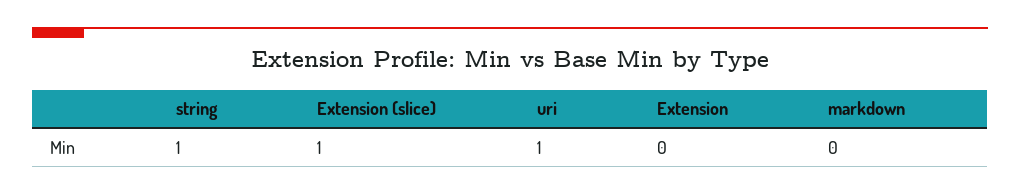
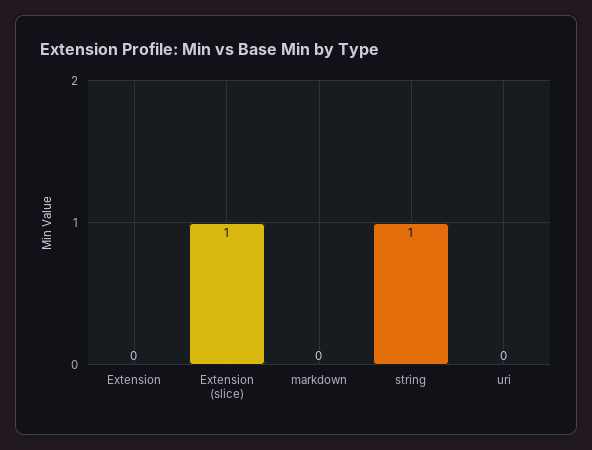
  {
    "string": 1,
    "Extension (slice)": 1,
-   "uri": 1,
+   "uri": 0,
    "Extension": 0,
    "markdown": 0
  }

